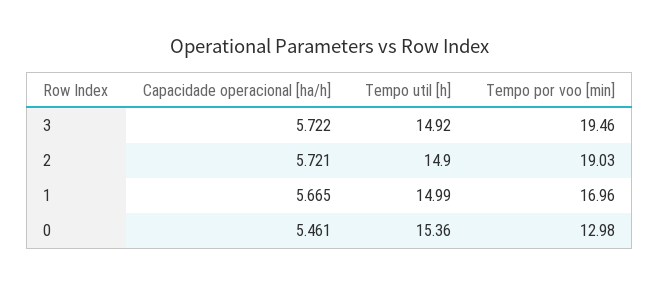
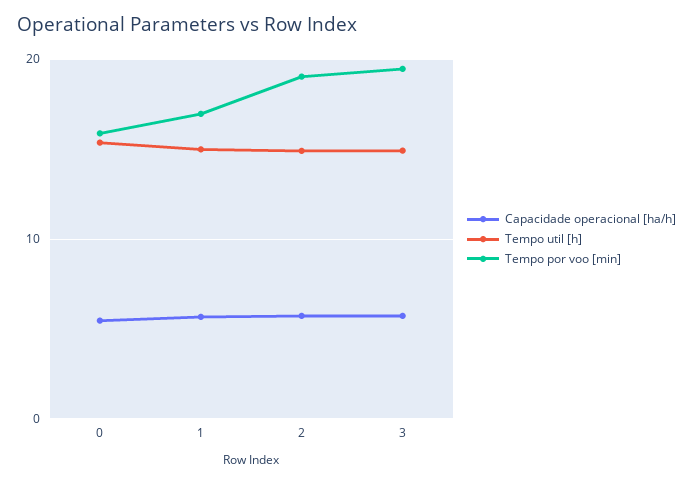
  {
    "Capacidade operacional [ha/h]": {
      "3": 5.722,
      "2": 5.721,
      "1": 5.665,
      "0": 5.461
    },
    "Tempo util [h]": {
      "3": 14.92,
      "2": 14.9,
      "1": 14.99,
      "0": 15.36
    },
    "Tempo por voo [min]": {
      "3": 19.46,
      "2": 19.03,
      "1": 16.96,
-     "0": 12.98
+     "0": 16
    }
  }

